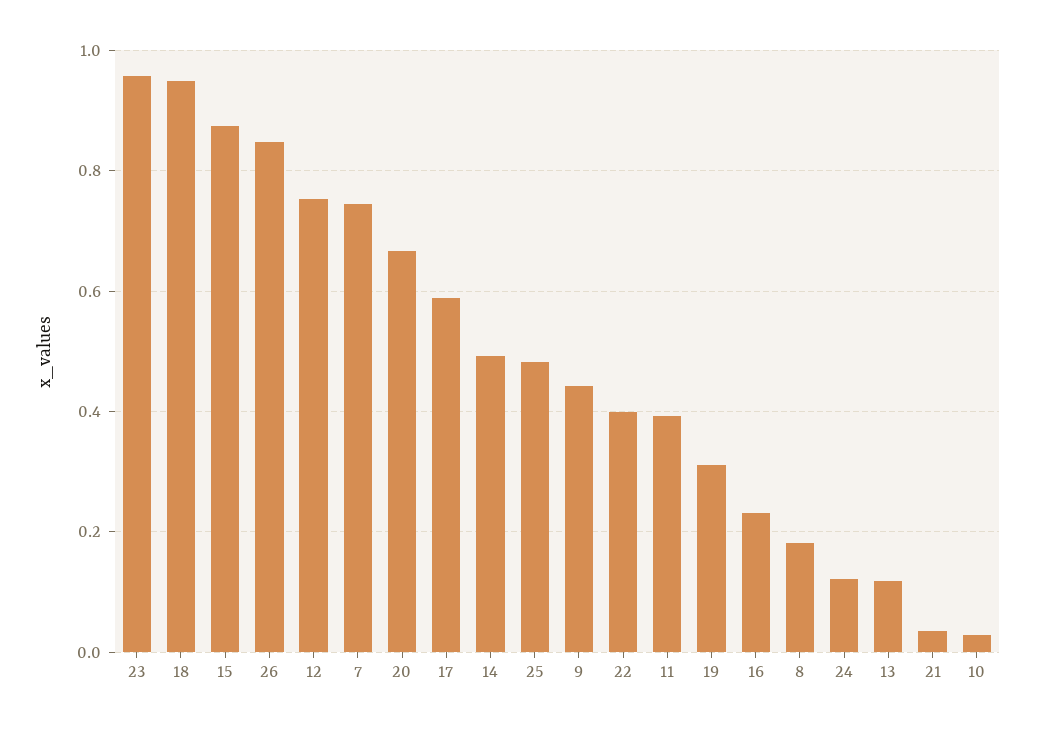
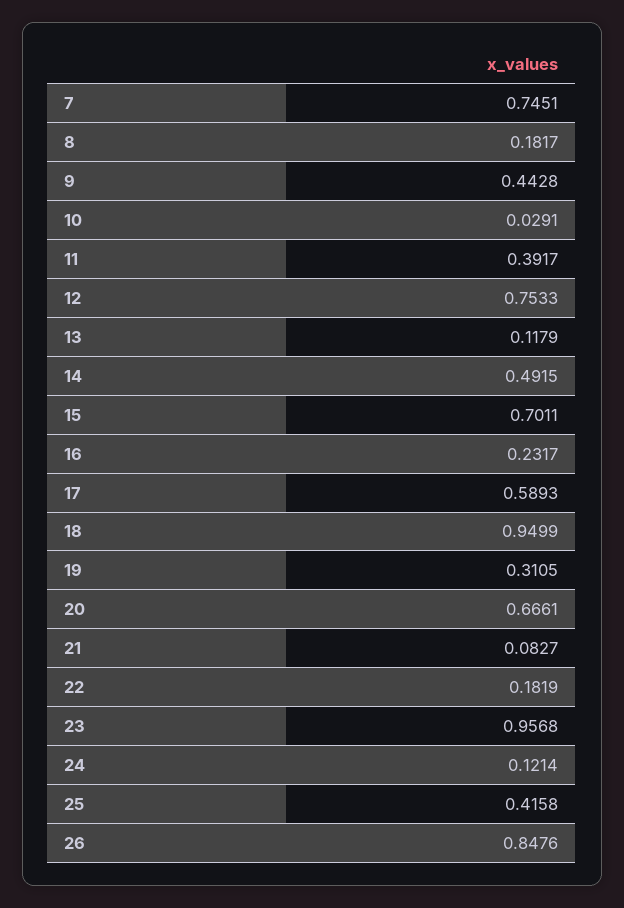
  {
    "23": 0.9568,
    "18": 0.9499,
-   "15": 0.88,
+   "15": 0.7011,
    "26": 0.8476,
    "12": 0.7533,
    "7": 0.7451,
    "20": 0.6661,
    "17": 0.5893,
    "14": 0.4915,
-   "25": 0.48,
+   "25": 0.4158,
    "9": 0.4428,
-   "22": 0.4,
+   "22": 0.1819,
    "11": 0.3917,
    "19": 0.3105,
    "16": 0.2317,
    "8": 0.1817,
    "24": 0.1214,
    "13": 0.1179,
-   "21": 0.04,
+   "21": 0.0827,
    "10": 0.0291
  }

